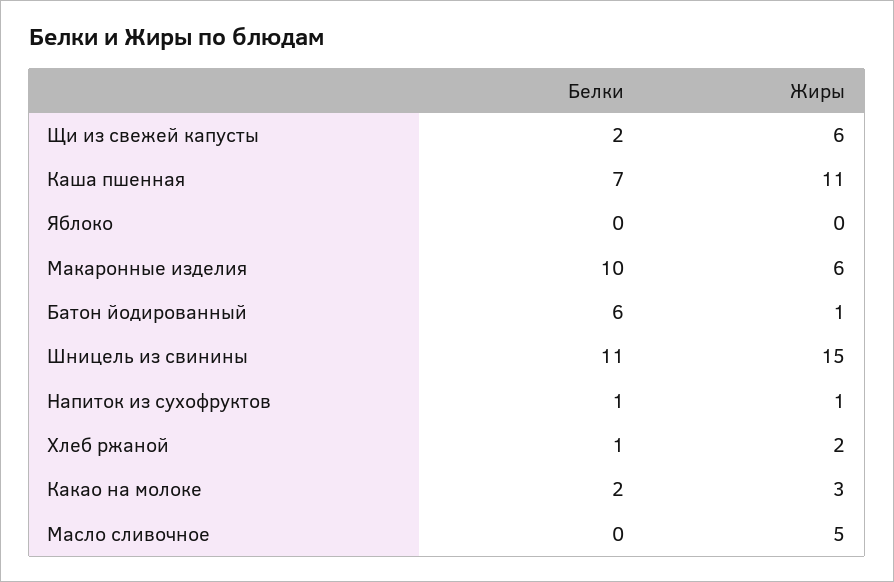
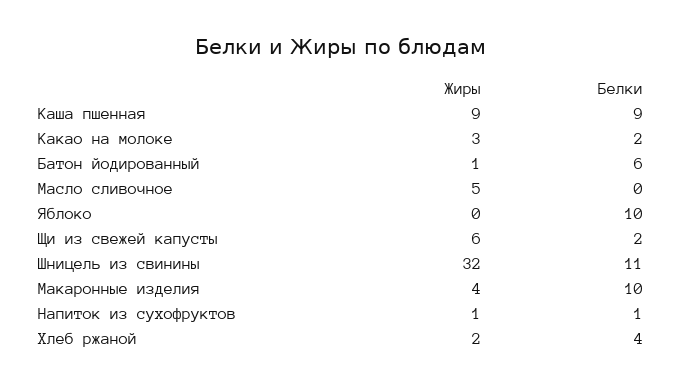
  {
    "Белки": {
      "Щи из свежей капусты": 2,
-     "Каша пшенная": 7,
+     "Каша пшенная": 9,
-     "Яблоко": 0,
+     "Яблоко": 10,
      "Макаронные изделия": 10,
      "Батон йодированный": 6,
      "Шницель из свинины": 11,
      "Напиток из сухофруктов": 1,
-     "Хлеб ржаной": 1,
+     "Хлеб ржаной": 4,
      "Какао на молоке": 2,
      "Масло сливочное": 0
    },
    "Жиры": {
      "Щи из свежей капусты": 6,
-     "Каша пшенная": 11,
+     "Каша пшенная": 9,
      "Яблоко": 0,
-     "Макаронные изделия": 6,
+     "Макаронные изделия": 4,
      "Батон йодированный": 1,
-     "Шницель из свинины": 15,
+     "Шницель из свинины": 32,
      "Напиток из сухофруктов": 1,
      "Хлеб ржаной": 2,
      "Какао на молоке": 3,
      "Масло сливочное": 5
    }
  }

